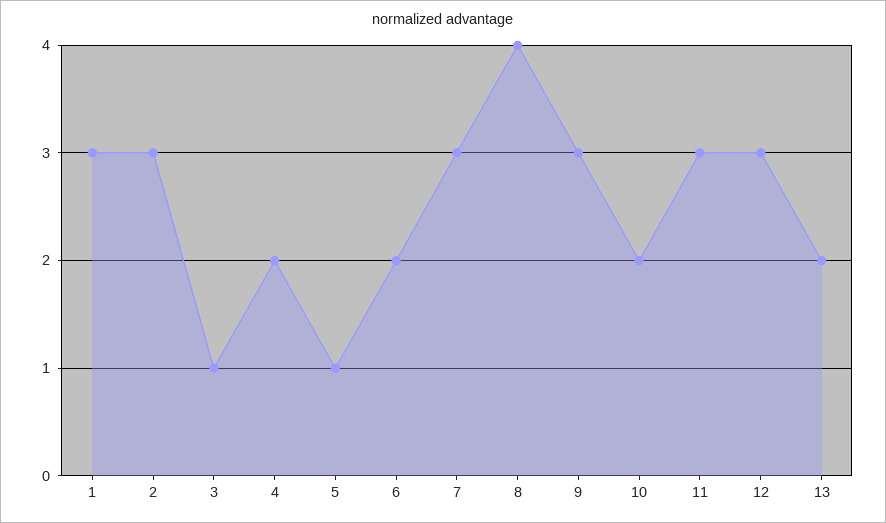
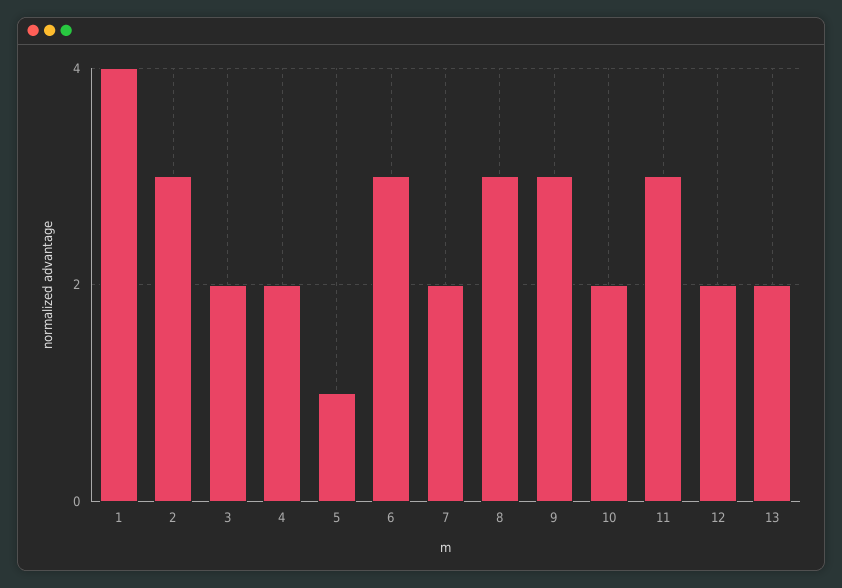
  {
-   "1": 3,
+   "1": 4,
    "2": 3,
-   "3": 1,
+   "3": 2,
    "4": 2,
    "5": 1,
-   "6": 2,
+   "6": 3,
-   "7": 3,
+   "7": 2,
-   "8": 4,
+   "8": 3,
    "9": 3,
    "10": 2,
    "11": 3,
-   "12": 3,
+   "12": 2,
    "13": 2
  }

